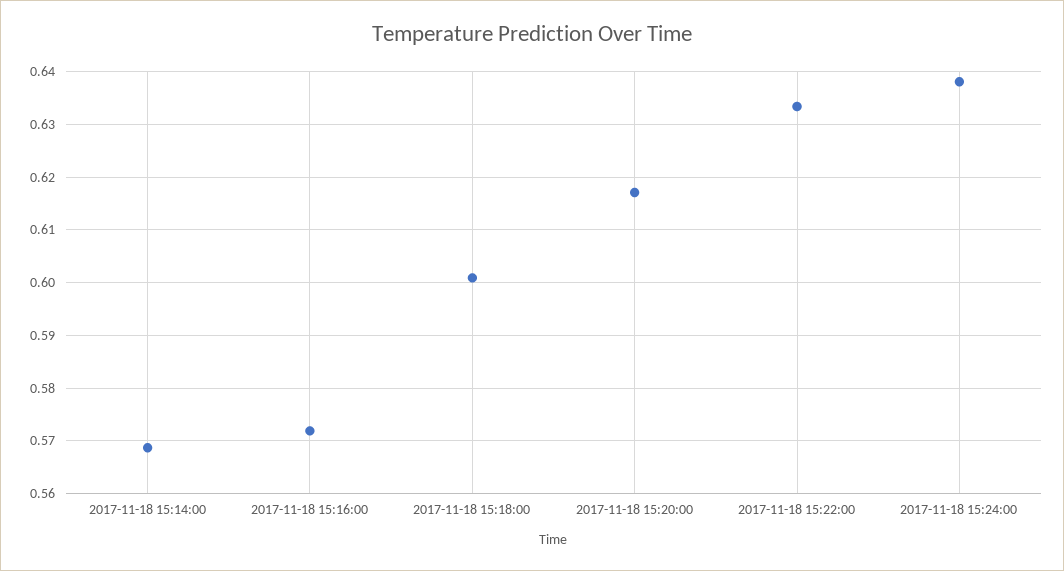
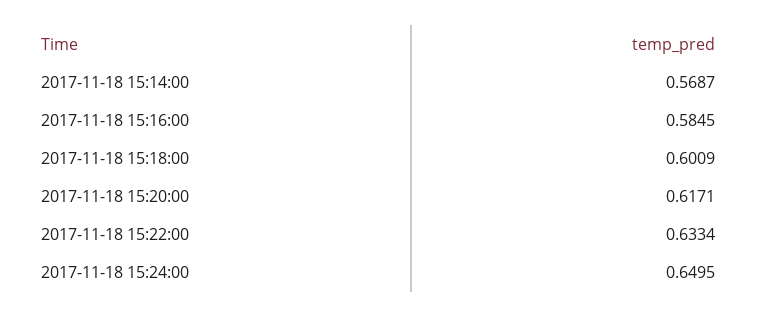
  {
    "2017-11-18 15:14:00": 0.5687,
-   "2017-11-18 15:16:00": 0.572,
+   "2017-11-18 15:16:00": 0.5845,
    "2017-11-18 15:18:00": 0.6009,
    "2017-11-18 15:20:00": 0.6171,
    "2017-11-18 15:22:00": 0.6334,
-   "2017-11-18 15:24:00": 0.638
+   "2017-11-18 15:24:00": 0.6495
  }

